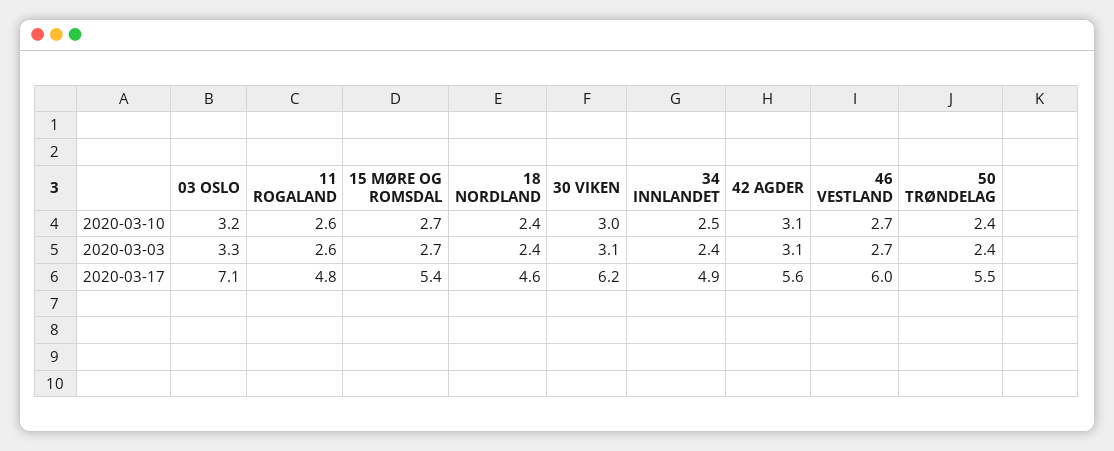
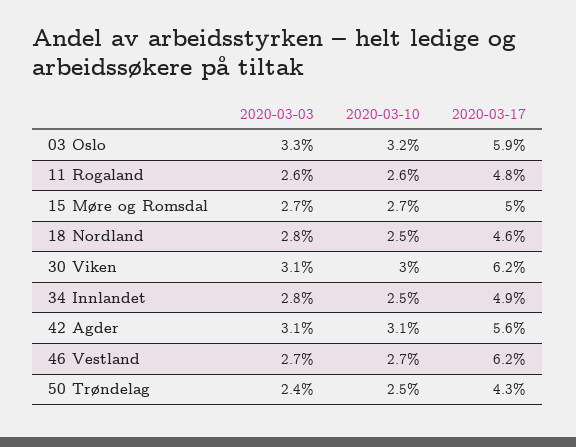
  {
    "03 OSLO": {
      "2020-03-10": 3.2,
      "2020-03-03": 3.3,
-     "2020-03-17": 7.1
+     "2020-03-17": 5.9
    },
    "11 ROGALAND": {
      "2020-03-10": 2.6,
      "2020-03-03": 2.6,
      "2020-03-17": 4.8
    },
    "15 MØRE OG ROMSDAL": {
      "2020-03-10": 2.7,
      "2020-03-03": 2.7,
-     "2020-03-17": 5.4
+     "2020-03-17": 5
    },
    "18 NORDLAND": {
-     "2020-03-10": 2.4,
+     "2020-03-10": 2.5,
-     "2020-03-03": 2.4,
+     "2020-03-03": 2.8,
      "2020-03-17": 4.6
    },
    "30 VIKEN": {
      "2020-03-10": 3,
      "2020-03-03": 3.1,
      "2020-03-17": 6.2
    },
    "34 INNLANDET": {
      "2020-03-10": 2.5,
-     "2020-03-03": 2.4,
+     "2020-03-03": 2.8,
      "2020-03-17": 4.9
    },
    "42 AGDER": {
      "2020-03-10": 3.1,
      "2020-03-03": 3.1,
      "2020-03-17": 5.6
    },
    "46 VESTLAND": {
      "2020-03-10": 2.7,
      "2020-03-03": 2.7,
-     "2020-03-17": 6
+     "2020-03-17": 6.2
    },
    "50 TRØNDELAG": {
-     "2020-03-10": 2.4,
+     "2020-03-10": 2.5,
      "2020-03-03": 2.4,
-     "2020-03-17": 5.5
+     "2020-03-17": 4.3
    }
  }

